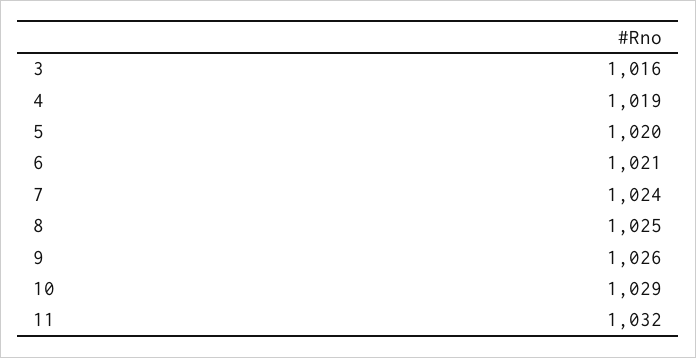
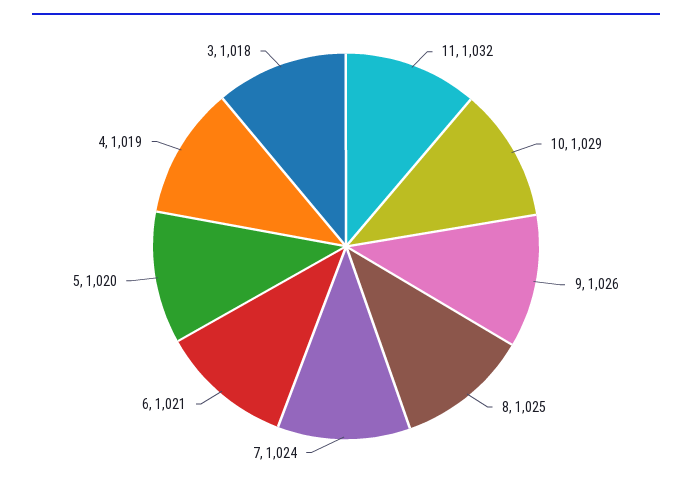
  {
-   "3": 1016,
+   "3": 1018,
    "4": 1019,
    "5": 1020,
    "6": 1021,
    "7": 1024,
    "8": 1025,
    "9": 1026,
    "10": 1029,
    "11": 1032
  }

